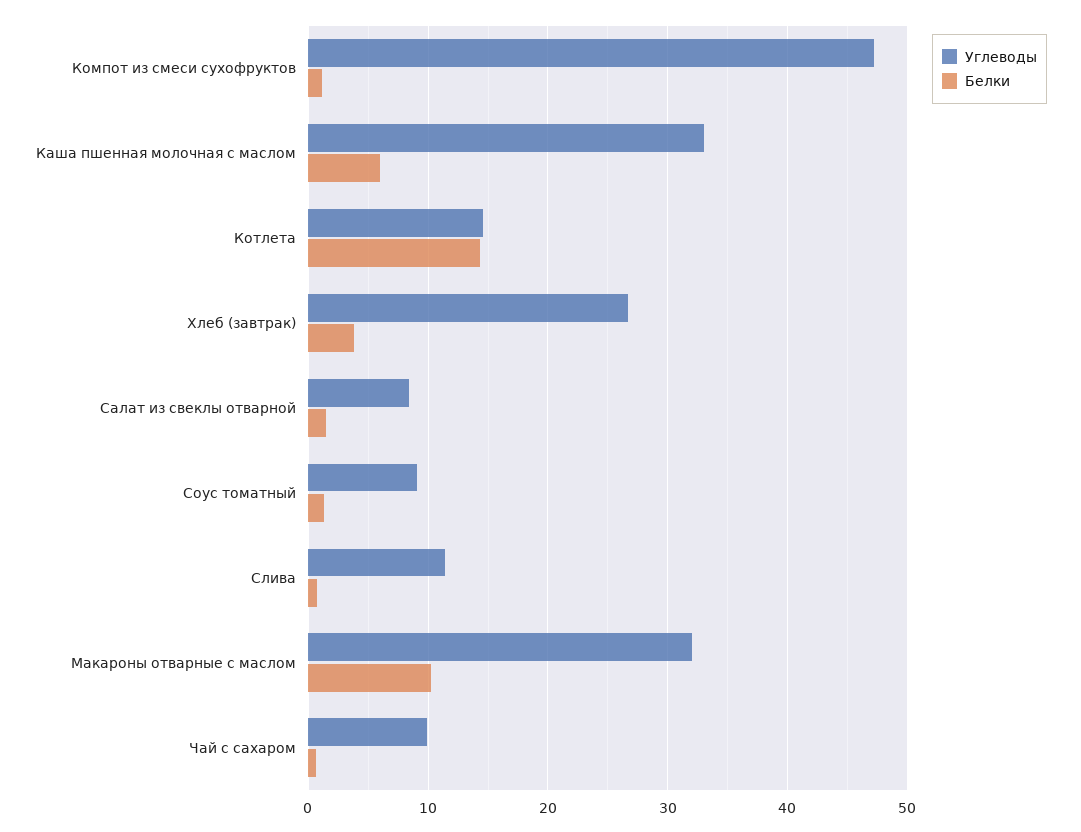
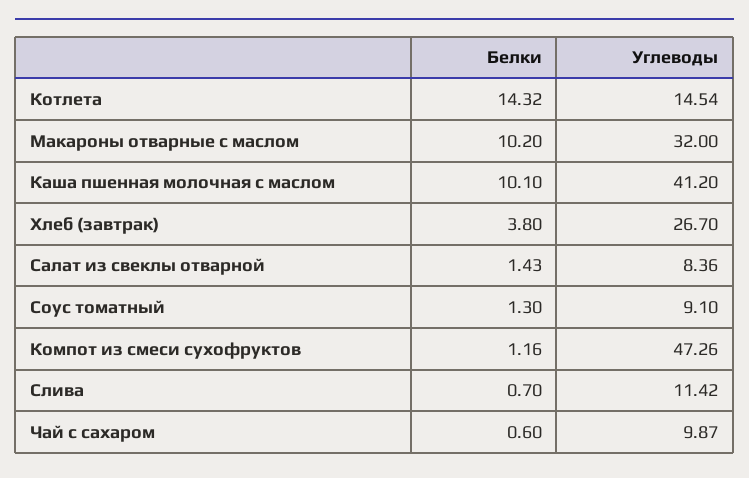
  {
    "Углеводы": {
      "Компот из смеси сухофруктов": 47.26,
-     "Каша пшенная молочная с маслом": 33,
+     "Каша пшенная молочная с маслом": 41.2,
      "Котлета": 14.54,
      "Хлеб (завтрак)": 26.7,
      "Салат из свеклы отварной": 8.36,
      "Соус томатный": 9.1,
      "Слива": 11.42,
      "Макароны отварные с маслом": 32,
      "Чай с сахаром": 9.87
    },
    "Белки": {
      "Компот из смеси сухофруктов": 1.16,
-     "Каша пшенная молочная с маслом": 6,
+     "Каша пшенная молочная с маслом": 10.1,
      "Котлета": 14.32,
      "Хлеб (завтрак)": 3.8,
      "Салат из свеклы отварной": 1.43,
      "Соус томатный": 1.3,
      "Слива": 0.7,
      "Макароны отварные с маслом": 10.2,
      "Чай с сахаром": 0.6
    }
  }

